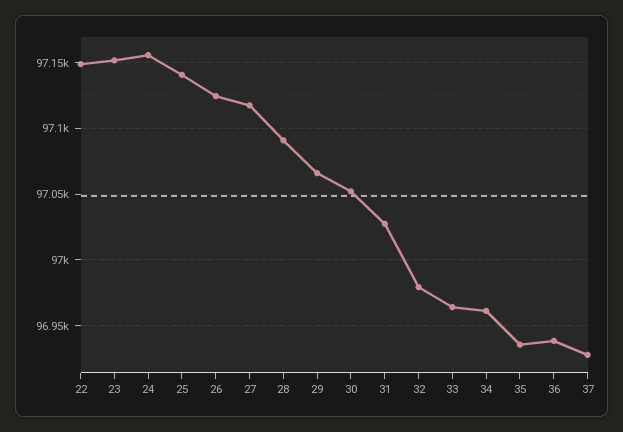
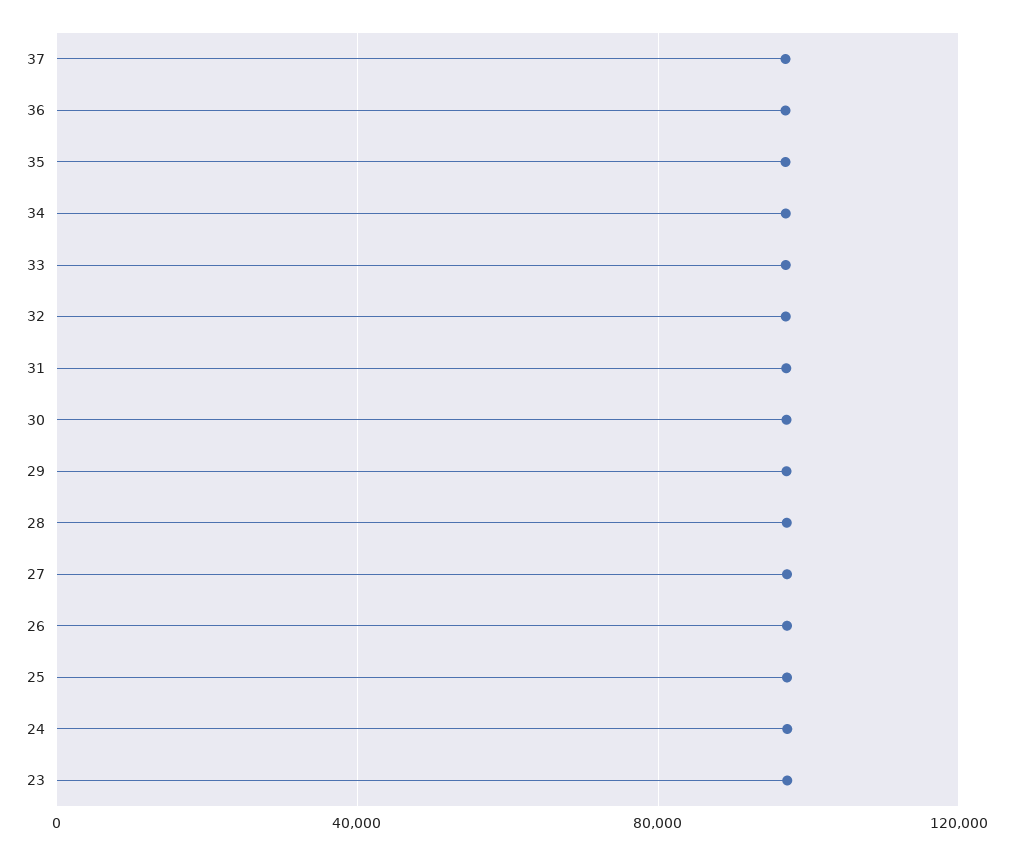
  {
-   "22": 97150,
    "23": 97150,
    "24": 97155,
    "25": 97140,
    "26": 97125,
    "27": 97115,
    "28": 97090,
    "29": 97065,
    "30": 97050,
    "31": 97025,
    "32": 96980,
    "33": 96965,
    "34": 96960,
    "35": 96935,
    "36": 96940,
    "37": 96930
  }

